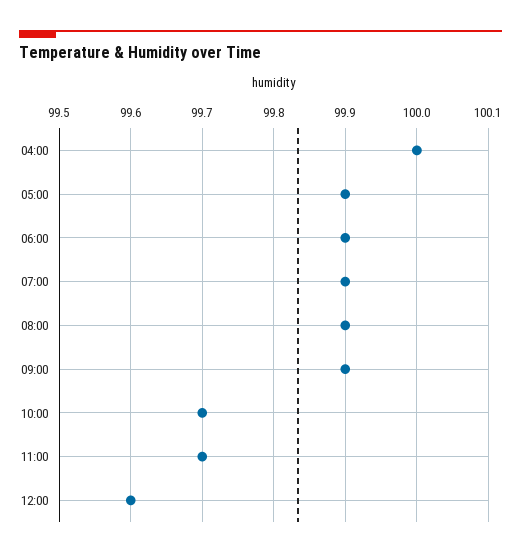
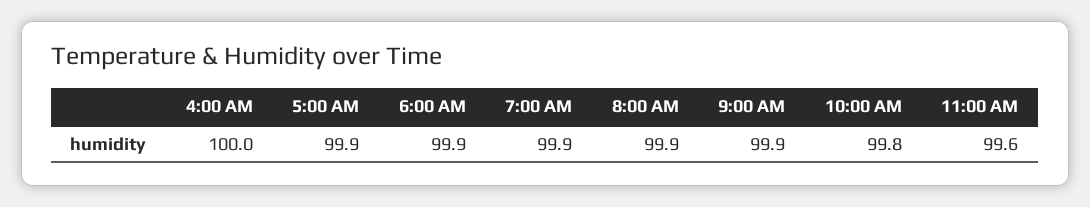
  {
    "04:00": 100,
    "05:00": 99.9,
    "06:00": 99.9,
    "07:00": 99.9,
    "08:00": 99.9,
    "09:00": 99.9,
-   "10:00": 99.7,
+   "10:00": 99.8,
-   "11:00": 99.7,
+   "11:00": 99.6
-   "12:00": 99.6
  }

